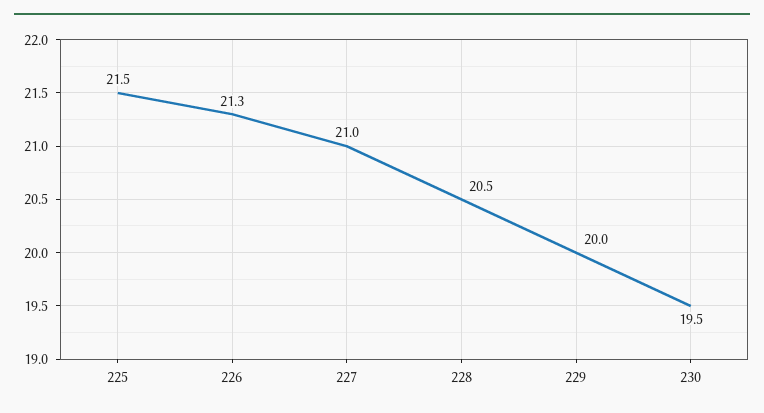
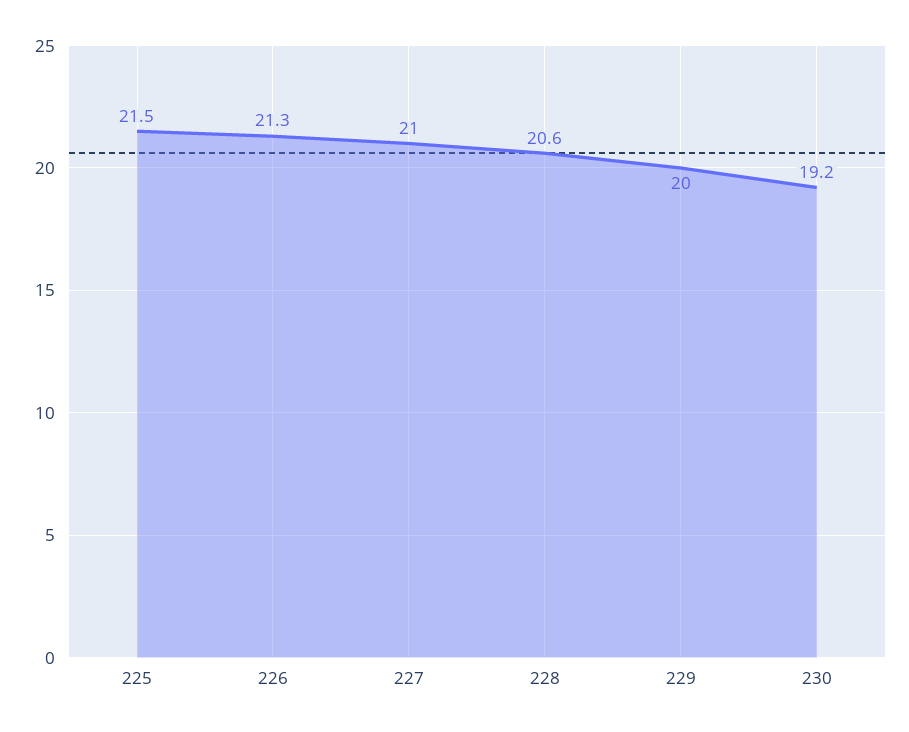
  {
    "225": 21.5,
    "226": 21.3,
    "227": 21,
-   "228": 20.5,
+   "228": 20.6,
    "229": 20,
-   "230": 19.5
+   "230": 19.2
  }

